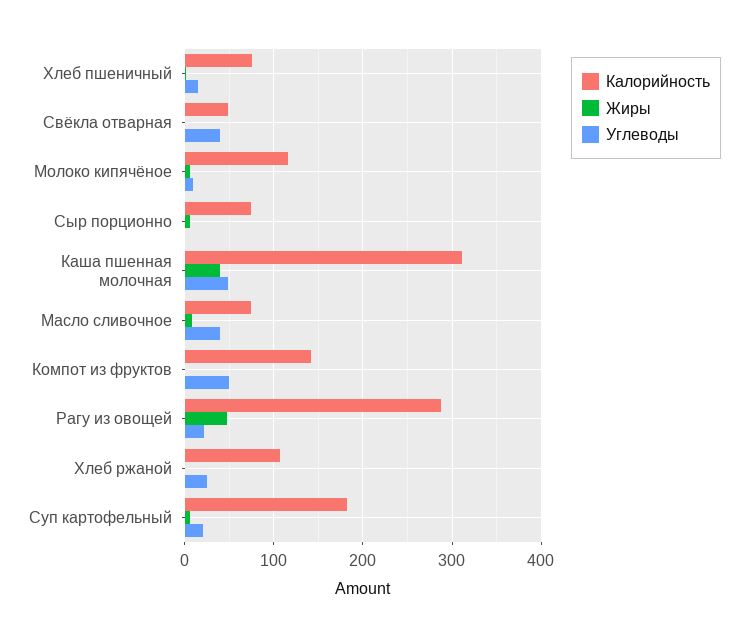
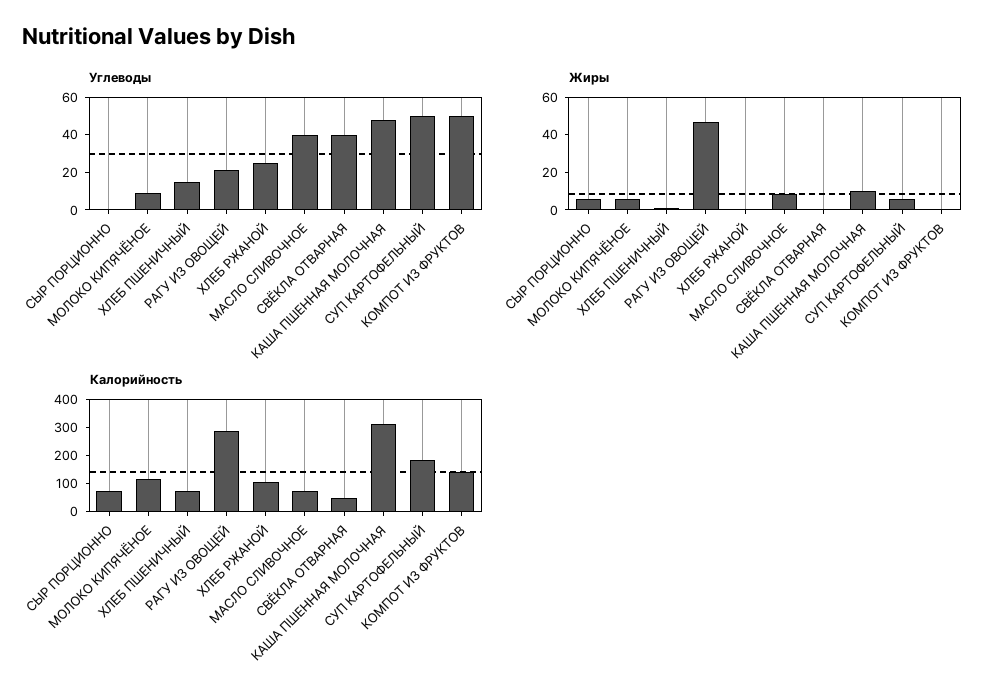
  {
    "Калорийность": {
      "Хлеб пшеничный": 80,
      "Свёкла отварная": 50,
      "Молоко кипячёное": 120,
      "Сыр порционно": 70,
      "Каша пшенная молочная": 310,
      "Масло сливочное": 70,
      "Компот из фруктов": 140,
      "Рагу из овощей": 290,
      "Хлеб ржаной": 110,
      "Суп картофельный": 180
    },
    "Жиры": {
      "Хлеб пшеничный": 0,
      "Свёкла отварная": 0,
      "Молоко кипячёное": 5,
      "Сыр порционно": 5,
-     "Каша пшенная молочная": 40,
+     "Каша пшенная молочная": 10,
      "Масло сливочное": 10,
      "Компот из фруктов": 0,
      "Рагу из овощей": 45,
      "Хлеб ржаной": 0,
      "Суп картофельный": 5
    },
    "Углеводы": {
      "Хлеб пшеничный": 15,
      "Свёкла отварная": 40,
      "Молоко кипячёное": 10,
      "Сыр порционно": 0,
      "Каша пшенная молочная": 50,
      "Масло сливочное": 40,
      "Компот из фруктов": 50,
      "Рагу из овощей": 20,
      "Хлеб ржаной": 25,
-     "Суп картофельный": 20
+     "Суп картофельный": 50
    }
  }

